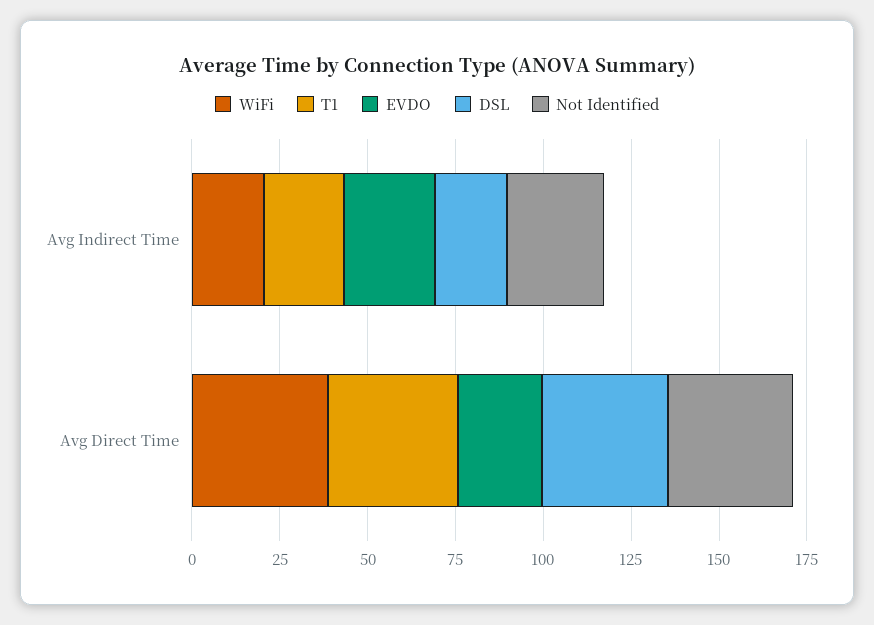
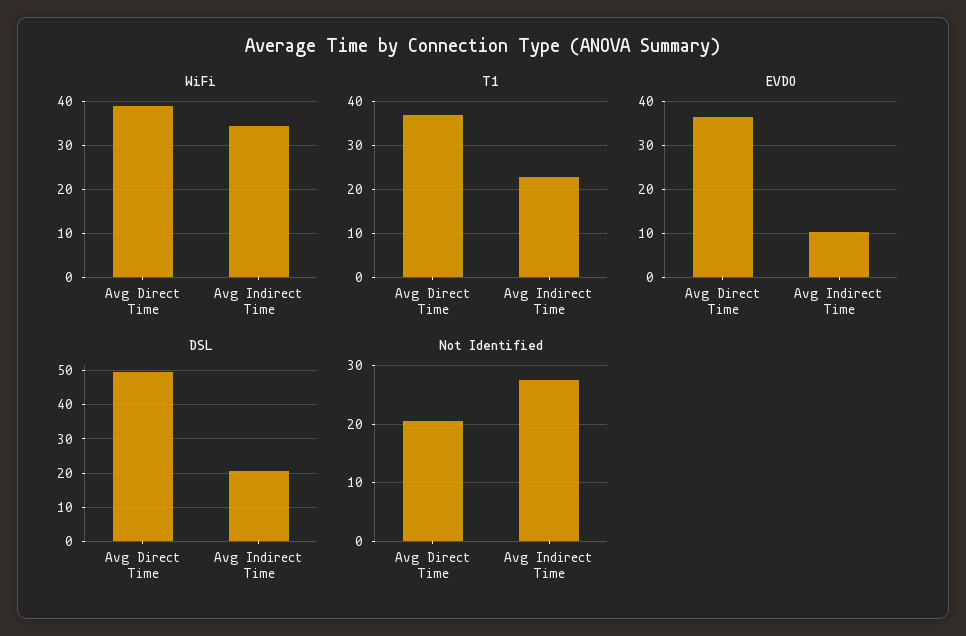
  {
    "WiFi": {
-     "Avg Indirect Time": 20,
+     "Avg Indirect Time": 34,
      "Avg Direct Time": 38
    },
    "T1": {
      "Avg Indirect Time": 22,
      "Avg Direct Time": 36
    },
    "EVDO": {
-     "Avg Indirect Time": 25,
+     "Avg Indirect Time": 10,
-     "Avg Direct Time": 25
+     "Avg Direct Time": 36
    },
    "DSL": {
      "Avg Indirect Time": 20,
-     "Avg Direct Time": 35
+     "Avg Direct Time": 50
    },
    "Not Identified": {
      "Avg Indirect Time": 28,
-     "Avg Direct Time": 35
+     "Avg Direct Time": 20
    }
  }

